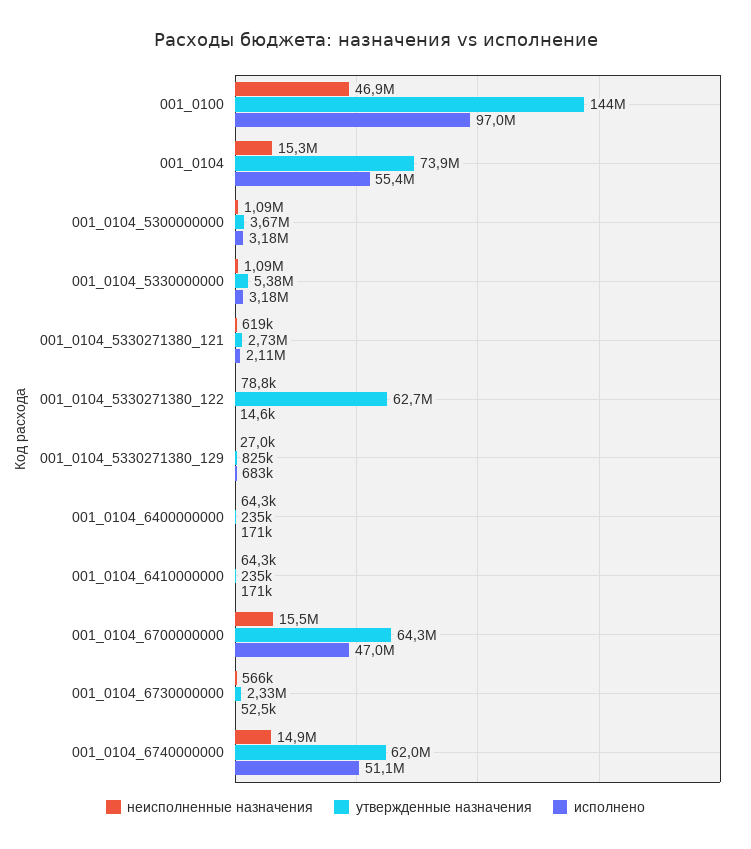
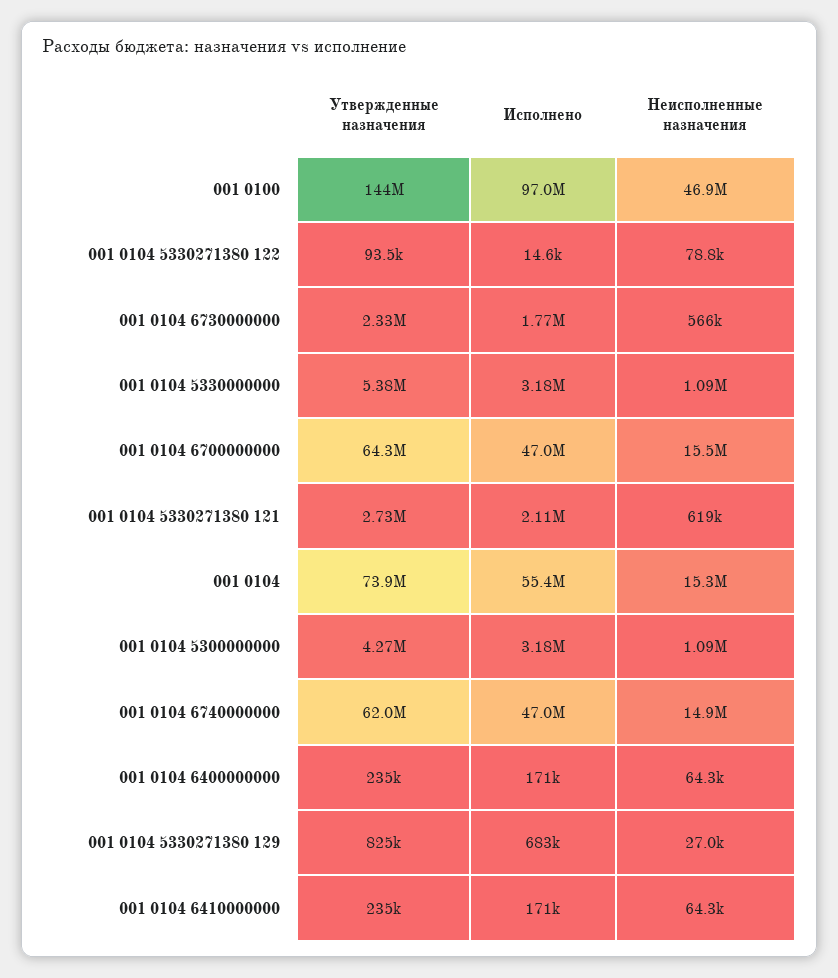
  {
    "неисполненные назначения": {
      "001_0100": 46900000,
      "001_0104": 15300000,
      "001_0104_5300000000": 1090000,
      "001_0104_5330000000": 1090000,
      "001_0104_5330271380_121": 619000,
      "001_0104_5330271380_122": 78800,
      "001_0104_5330271380_129": 27000,
      "001_0104_6400000000": 64300,
      "001_0104_6410000000": 64300,
      "001_0104_6700000000": 15500000,
      "001_0104_6730000000": 566000,
      "001_0104_6740000000": 14900000
    },
    "утвержденные назначения": {
      "001_0100": 144000000,
      "001_0104": 73900000,
-     "001_0104_5300000000": 3670000,
+     "001_0104_5300000000": 4270000,
      "001_0104_5330000000": 5380000,
      "001_0104_5330271380_121": 2730000,
-     "001_0104_5330271380_122": 62700000,
+     "001_0104_5330271380_122": 93500,
      "001_0104_5330271380_129": 825000,
      "001_0104_6400000000": 235000,
      "001_0104_6410000000": 235000,
      "001_0104_6700000000": 64300000,
      "001_0104_6730000000": 2330000,
      "001_0104_6740000000": 62000000
    },
    "исполнено": {
      "001_0100": 97000000,
      "001_0104": 55400000,
      "001_0104_5300000000": 3180000,
      "001_0104_5330000000": 3180000,
      "001_0104_5330271380_121": 2110000,
      "001_0104_5330271380_122": 14600,
      "001_0104_5330271380_129": 683000,
      "001_0104_6400000000": 171000,
      "001_0104_6410000000": 171000,
      "001_0104_6700000000": 47000000,
-     "001_0104_6730000000": 52500,
+     "001_0104_6730000000": 1770000,
-     "001_0104_6740000000": 51100000
+     "001_0104_6740000000": 47000000
    }
  }

